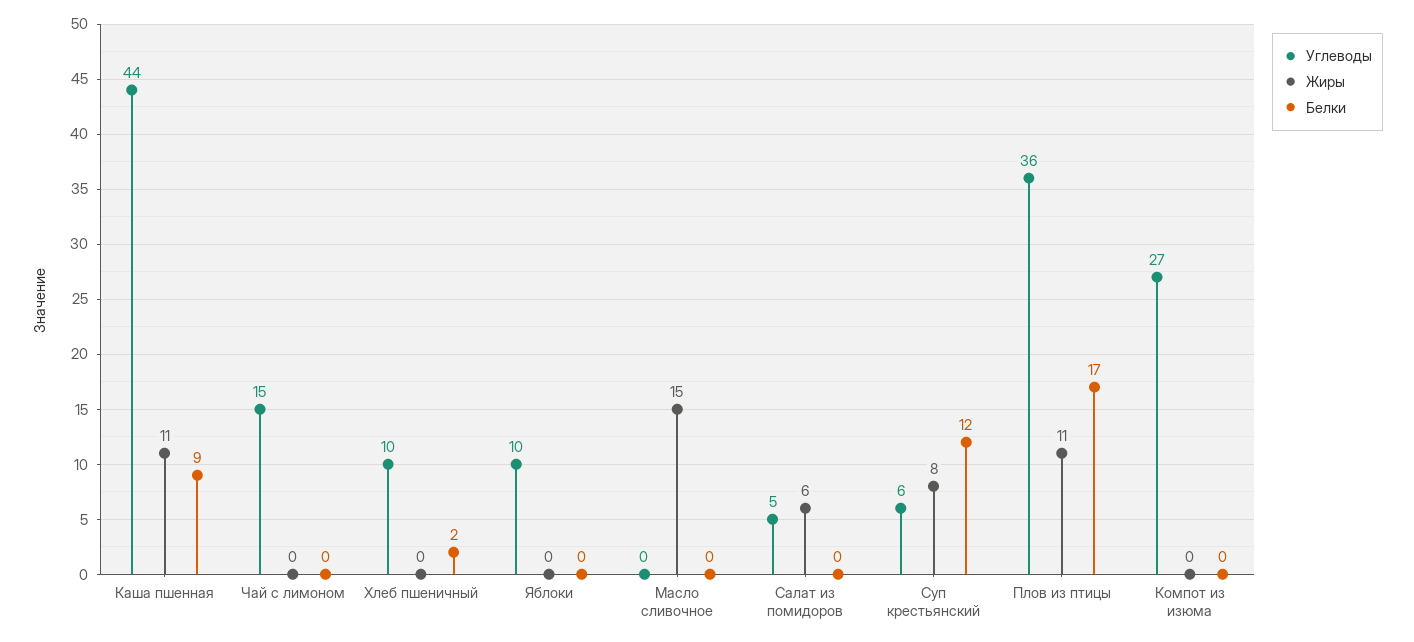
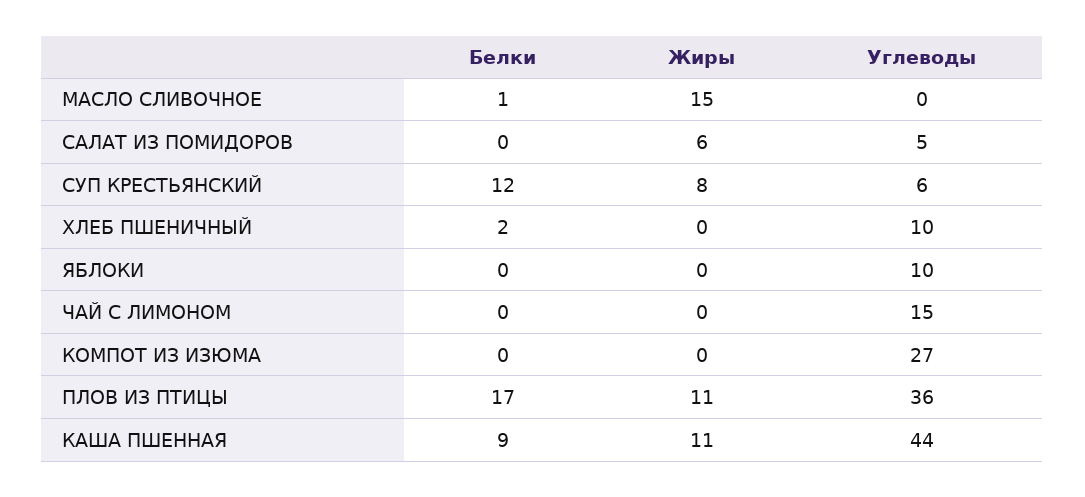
  {
    "Углеводы": {
      "Каша пшенная": 44,
      "Чай с лимоном": 15,
      "Хлеб пшеничный": 10,
      "Яблоки": 10,
      "Масло сливочное": 0,
      "Салат из помидоров": 5,
      "Суп крестьянский": 6,
      "Плов из птицы": 36,
      "Компот из изюма": 27
    },
    "Жиры": {
      "Каша пшенная": 11,
      "Чай с лимоном": 0,
      "Хлеб пшеничный": 0,
      "Яблоки": 0,
      "Масло сливочное": 15,
      "Салат из помидоров": 6,
      "Суп крестьянский": 8,
      "Плов из птицы": 11,
      "Компот из изюма": 0
    },
    "Белки": {
      "Каша пшенная": 9,
      "Чай с лимоном": 0,
      "Хлеб пшеничный": 2,
      "Яблоки": 0,
-     "Масло сливочное": 0,
+     "Масло сливочное": 1,
      "Салат из помидоров": 0,
      "Суп крестьянский": 12,
      "Плов из птицы": 17,
      "Компот из изюма": 0
    }
  }

